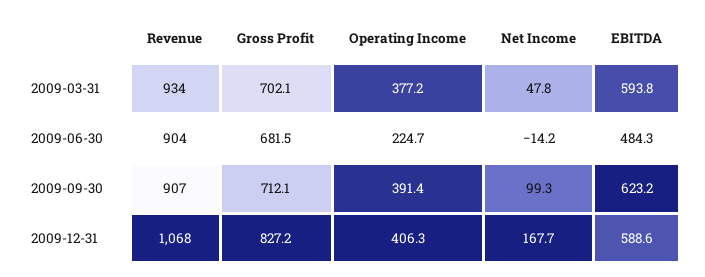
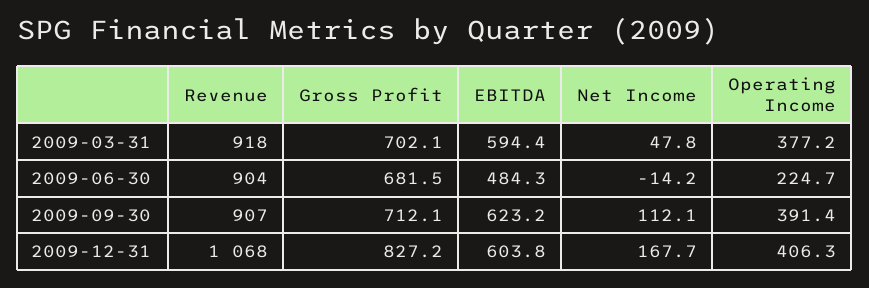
  {
    "Revenue": {
-     "2009-03-31": 934,
+     "2009-03-31": 918,
      "2009-06-30": 904,
      "2009-09-30": 907,
      "2009-12-31": 1068
    },
    "Gross Profit": {
      "2009-03-31": 702.1,
      "2009-06-30": 681.5,
      "2009-09-30": 712.1,
      "2009-12-31": 827.2
    },
    "Operating Income": {
      "2009-03-31": 377.2,
      "2009-06-30": 224.7,
      "2009-09-30": 391.4,
      "2009-12-31": 406.3
    },
    "Net Income": {
      "2009-03-31": 47.8,
      "2009-06-30": -14.2,
-     "2009-09-30": 99.3,
+     "2009-09-30": 112.1,
      "2009-12-31": 167.7
    },
    "EBITDA": {
-     "2009-03-31": 593.8,
+     "2009-03-31": 594.4,
      "2009-06-30": 484.3,
      "2009-09-30": 623.2,
-     "2009-12-31": 588.6
+     "2009-12-31": 603.8
    }
  }

